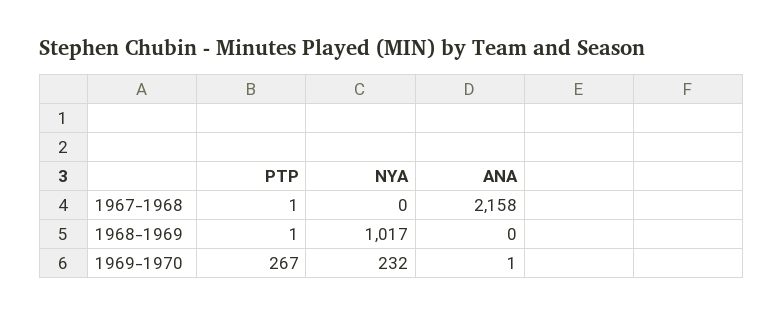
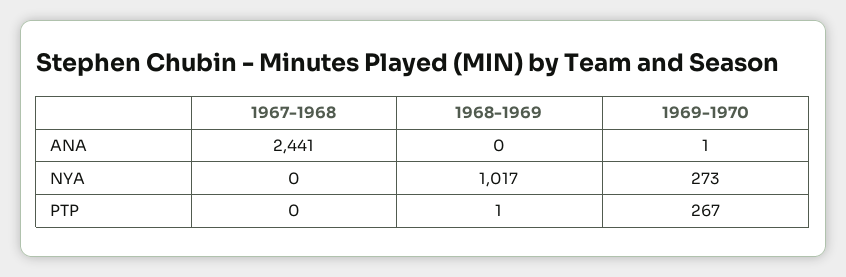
  {
    "PTP": {
-     "1967-1968": 1,
+     "1967-1968": 0,
      "1968-1969": 1,
      "1969-1970": 267
    },
    "NYA": {
      "1967-1968": 0,
      "1968-1969": 1017,
-     "1969-1970": 232
+     "1969-1970": 273
    },
    "ANA": {
-     "1967-1968": 2158,
+     "1967-1968": 2441,
      "1968-1969": 0,
      "1969-1970": 1
    }
  }

